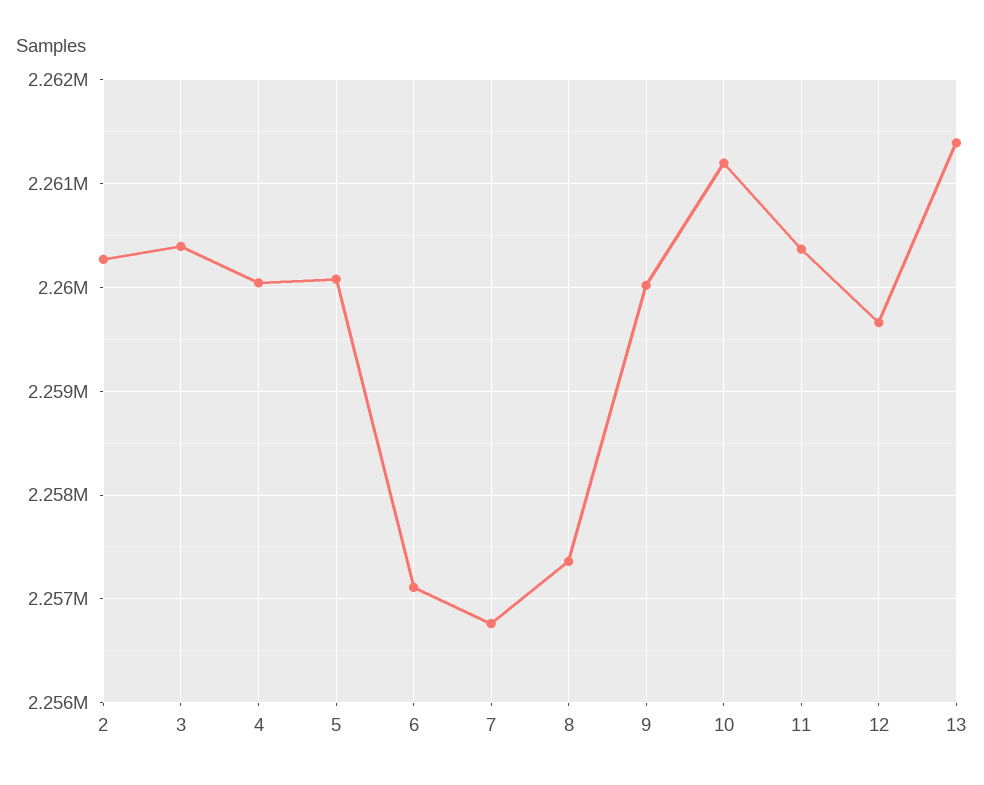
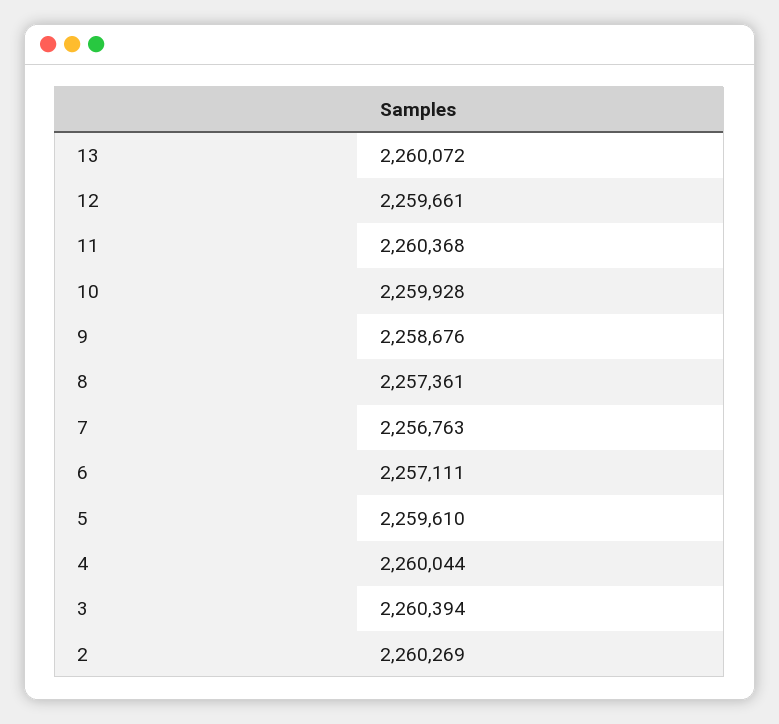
  {
    "2": 2260269,
    "3": 2260394,
    "4": 2260044,
-   "5": 2260100,
+   "5": 2259610,
    "6": 2257111,
    "7": 2256763,
    "8": 2257361,
-   "9": 2260000,
+   "9": 2258676,
-   "10": 2261200,
+   "10": 2259928,
    "11": 2260368,
    "12": 2259661,
-   "13": 2261400
+   "13": 2260072
  }

